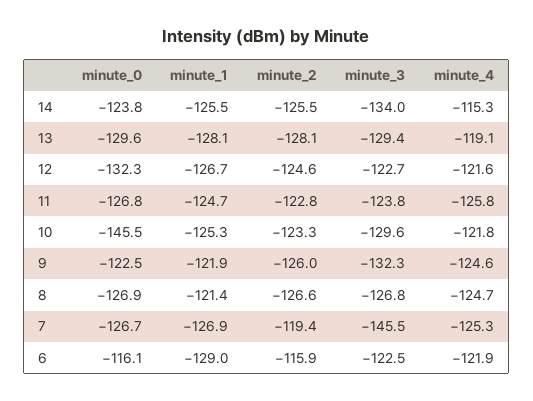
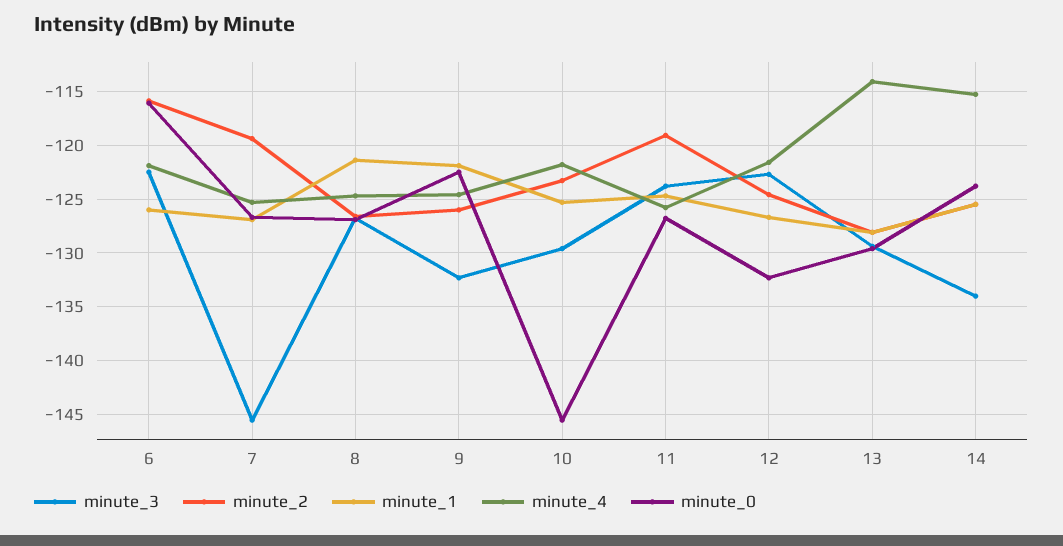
  {
    "minute_0": {
      "14": -123.8,
      "13": -129.6,
      "12": -132.3,
      "11": -126.8,
      "10": -145.5,
      "9": -122.5,
      "8": -126.9,
      "7": -126.7,
      "6": -116.1
    },
    "minute_1": {
      "14": -125.5,
      "13": -128.1,
      "12": -126.7,
      "11": -124.7,
      "10": -125.3,
      "9": -121.9,
      "8": -121.4,
      "7": -126.9,
-     "6": -129
+     "6": -126
    },
    "minute_2": {
      "14": -125.5,
      "13": -128.1,
      "12": -124.6,
-     "11": -122.8,
+     "11": -119,
      "10": -123.3,
      "9": -126,
      "8": -126.6,
      "7": -119.4,
      "6": -115.9
    },
    "minute_3": {
      "14": -134,
      "13": -129.4,
      "12": -122.7,
      "11": -123.8,
      "10": -129.6,
      "9": -132.3,
      "8": -126.8,
      "7": -145.5,
      "6": -122.5
    },
    "minute_4": {
      "14": -115.3,
-     "13": -119.1,
+     "13": -114,
      "12": -121.6,
      "11": -125.8,
      "10": -121.8,
      "9": -124.6,
      "8": -124.7,
      "7": -125.3,
      "6": -121.9
    }
  }

